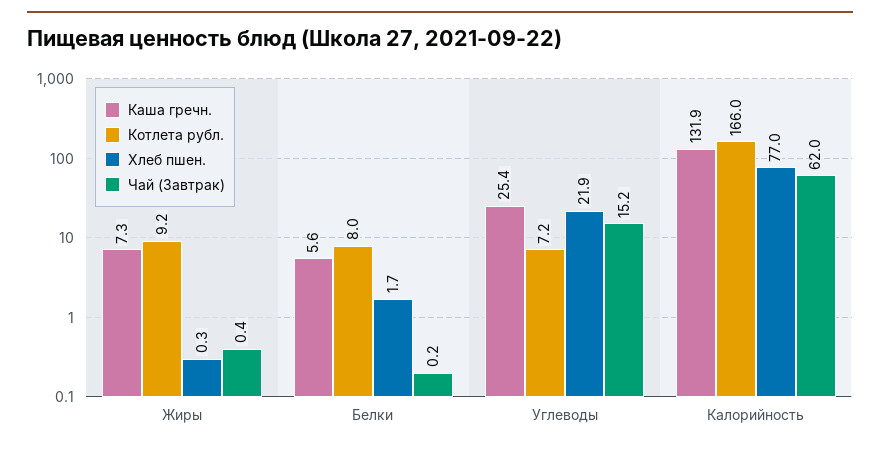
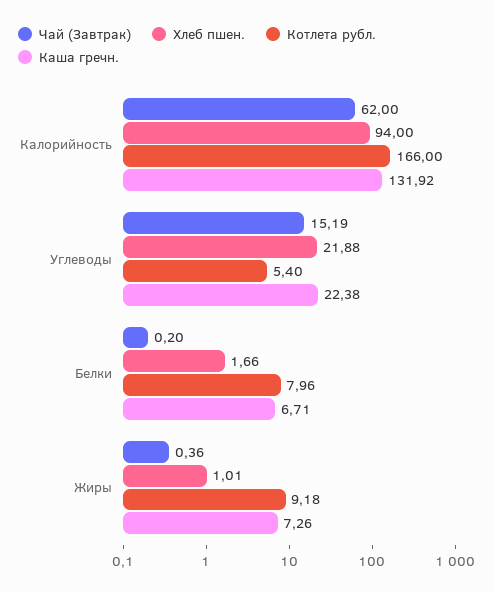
  {
    "Каша гречн.": {
      "Жиры": 7.26,
-     "Белки": 5.6,
+     "Белки": 6.71,
-     "Углеводы": 25.4,
+     "Углеводы": 22.38,
      "Калорийность": 131.92
    },
    "Котлета рубл.": {
      "Жиры": 9.18,
      "Белки": 7.96,
-     "Углеводы": 7.2,
+     "Углеводы": 5.4,
      "Калорийность": 166
    },
    "Хлеб пшен.": {
-     "Жиры": 0.3,
+     "Жиры": 1.01,
      "Белки": 1.66,
      "Углеводы": 21.88,
-     "Калорийность": 77
+     "Калорийность": 94
    },
    "Чай (Завтрак)": {
      "Жиры": 0.36,
      "Белки": 0.2,
      "Углеводы": 15.19,
      "Калорийность": 62
    }
  }

